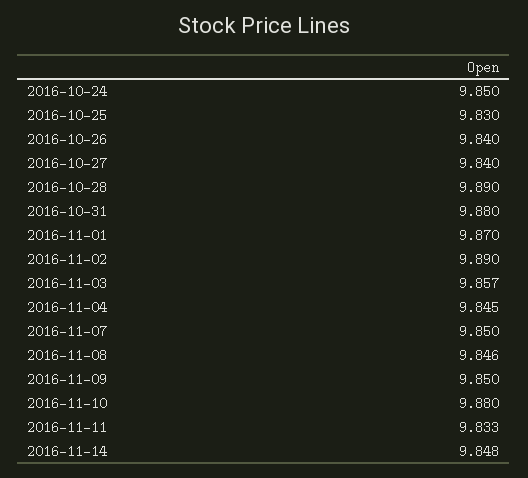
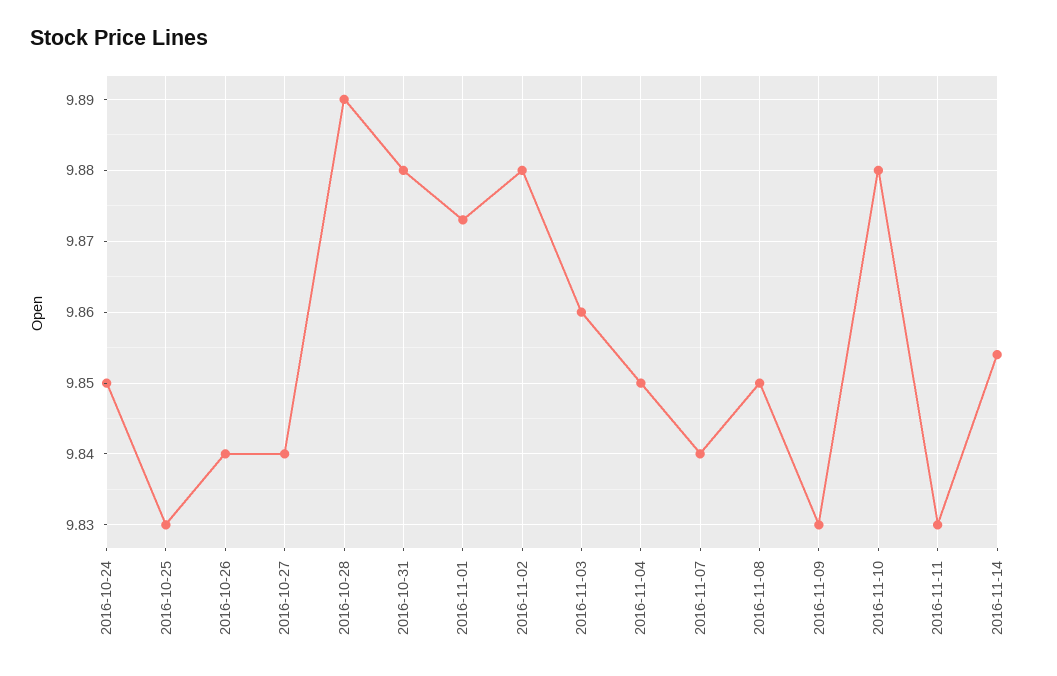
  {
    "2016-10-24": 9.85,
    "2016-10-25": 9.83,
    "2016-10-26": 9.84,
    "2016-10-27": 9.84,
    "2016-10-28": 9.89,
    "2016-10-31": 9.88,
-   "2016-11-01": 9.87,
+   "2016-11-01": 9.873,
-   "2016-11-02": 9.89,
+   "2016-11-02": 9.88,
-   "2016-11-03": 9.857,
+   "2016-11-03": 9.86,
-   "2016-11-04": 9.845,
+   "2016-11-04": 9.85,
-   "2016-11-07": 9.85,
+   "2016-11-07": 9.84,
-   "2016-11-08": 9.846,
+   "2016-11-08": 9.85,
-   "2016-11-09": 9.85,
+   "2016-11-09": 9.83,
    "2016-11-10": 9.88,
-   "2016-11-11": 9.833,
+   "2016-11-11": 9.83,
-   "2016-11-14": 9.848
+   "2016-11-14": 9.854
  }

